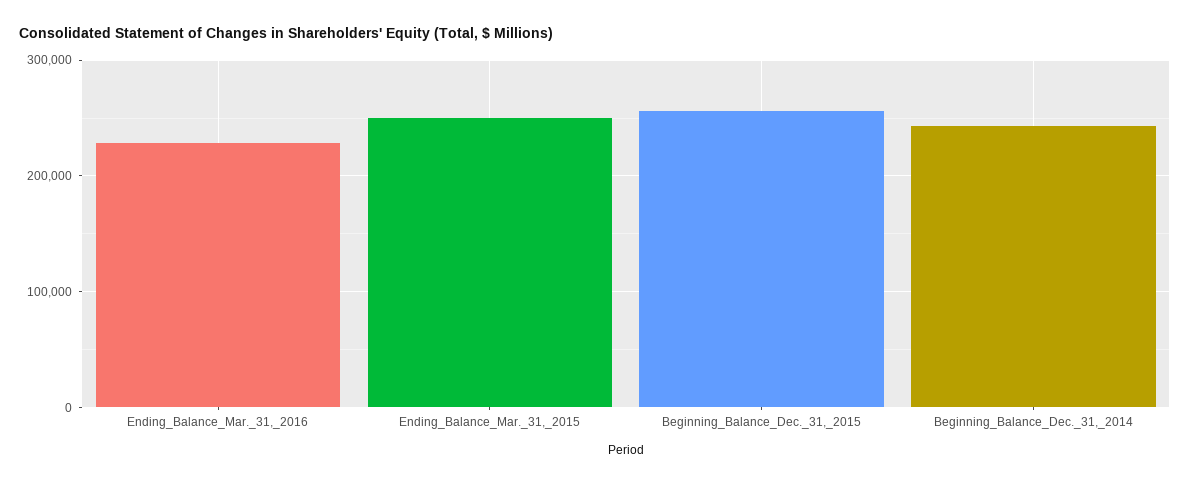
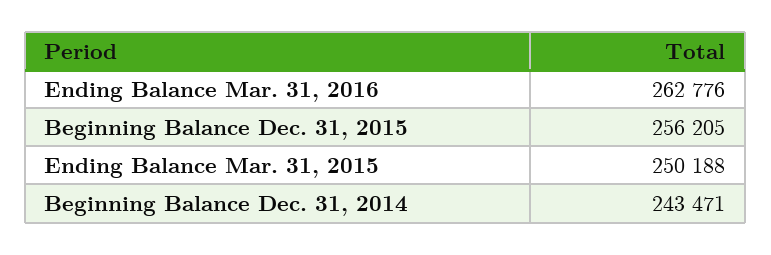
  {
-   "Ending_Balance_Mar._31,_2016": 230000,
+   "Ending_Balance_Mar._31,_2016": 262776,
    "Ending_Balance_Mar._31,_2015": 250188,
    "Beginning_Balance_Dec._31,_2015": 256205,
    "Beginning_Balance_Dec._31,_2014": 243471
  }

